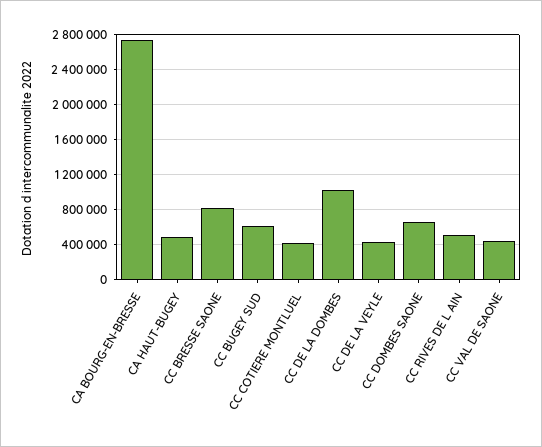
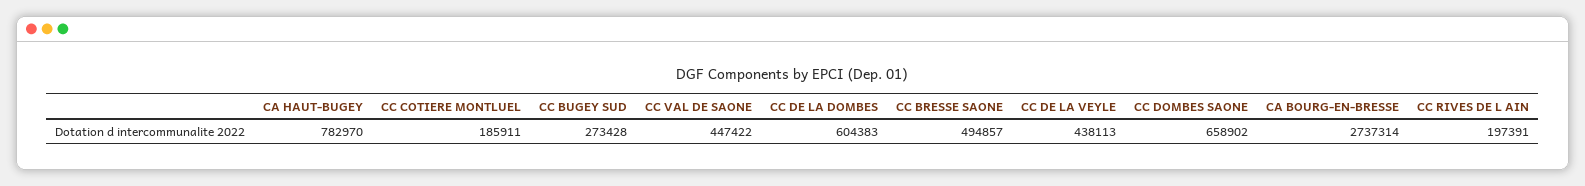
  {
    "CA BOURG-EN-BRESSE": 2737314,
-   "CA HAUT-BUGEY": 500000,
+   "CA HAUT-BUGEY": 782970,
-   "CC BRESSE SAONE": 800000,
+   "CC BRESSE SAONE": 494857,
-   "CC BUGEY SUD": 600000,
+   "CC BUGEY SUD": 273428,
-   "CC COTIERE MONTLUEL": 400000,
+   "CC COTIERE MONTLUEL": 185911,
-   "CC DE LA DOMBES": 1000000,
+   "CC DE LA DOMBES": 604383,
    "CC DE LA VEYLE": 438113,
    "CC DOMBES SAONE": 658902,
-   "CC RIVES DE L AIN": 500000,
+   "CC RIVES DE L AIN": 197391,
    "CC VAL DE SAONE": 447422
  }

